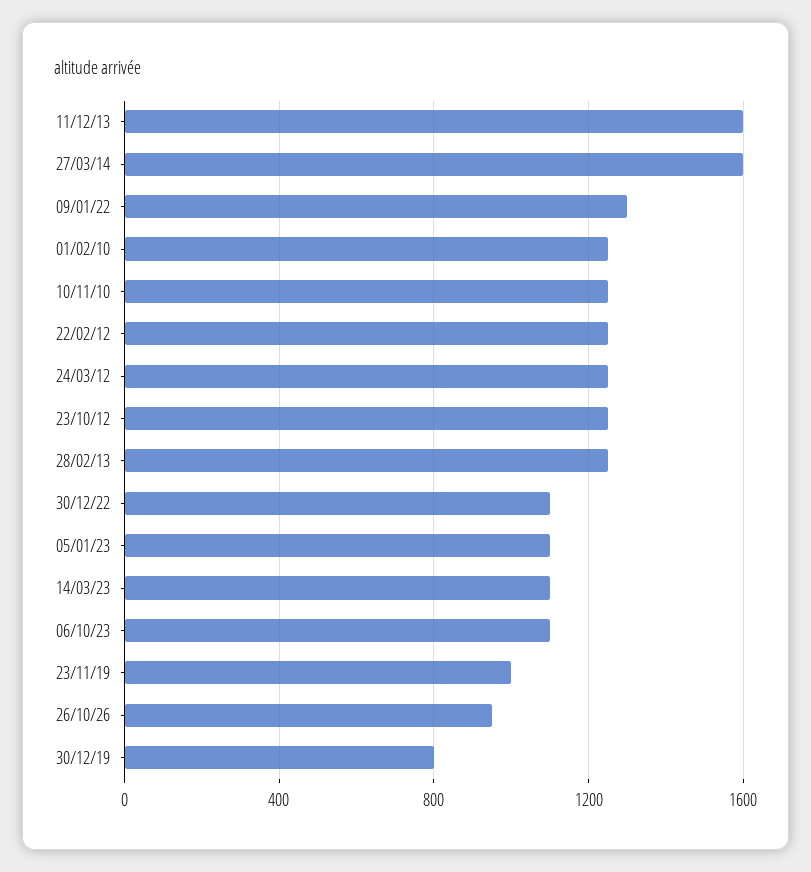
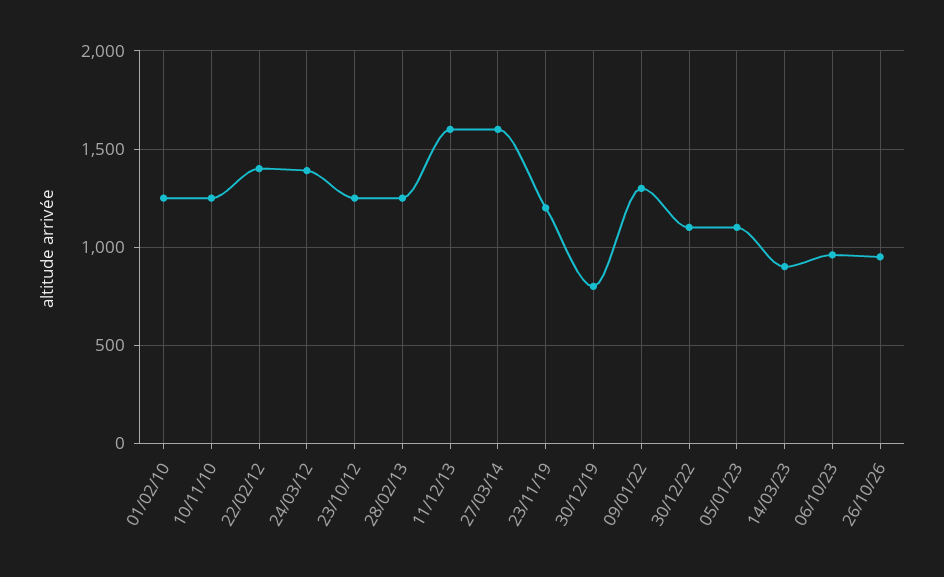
  {
    "11/12/13": 1600,
    "27/03/14": 1600,
    "09/01/22": 1300,
    "01/02/10": 1250,
    "10/11/10": 1250,
-   "22/02/12": 1250,
+   "22/02/12": 1400,
-   "24/03/12": 1250,
+   "24/03/12": 1400,
    "23/10/12": 1250,
    "28/02/13": 1250,
    "30/12/22": 1100,
    "05/01/23": 1100,
-   "14/03/23": 1100,
+   "14/03/23": 900,
-   "06/10/23": 1100,
+   "06/10/23": 950,
-   "23/11/19": 1000,
+   "23/11/19": 1200,
    "26/10/26": 950,
    "30/12/19": 800
  }

